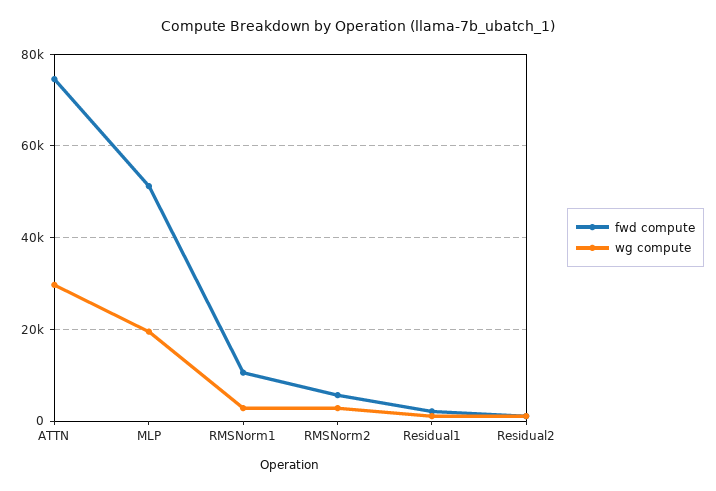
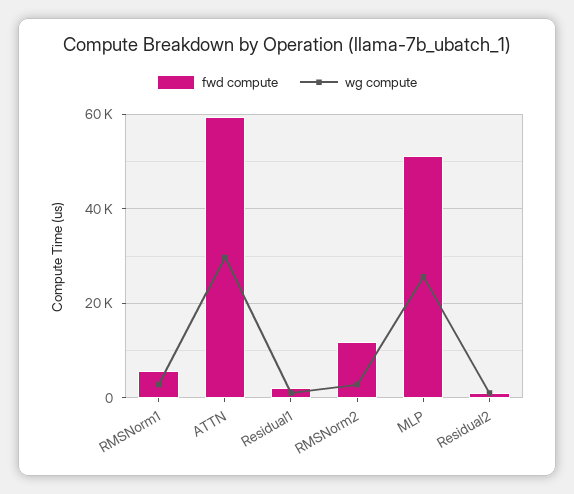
  {
    "fwd compute": {
-     "ATTN": 74000,
+     "ATTN": 60000,
      "MLP": 52000,
-     "RMSNorm1": 10000,
+     "RMSNorm1": 6000,
-     "RMSNorm2": 6000,
+     "RMSNorm2": 12000,
      "Residual1": 2000,
      "Residual2": 2000
    },
    "wg compute": {
      "ATTN": 30000,
-     "MLP": 20000,
+     "MLP": 26000,
      "RMSNorm1": 2000,
      "RMSNorm2": 2000,
      "Residual1": 2000,
      "Residual2": 2000
    }
  }

